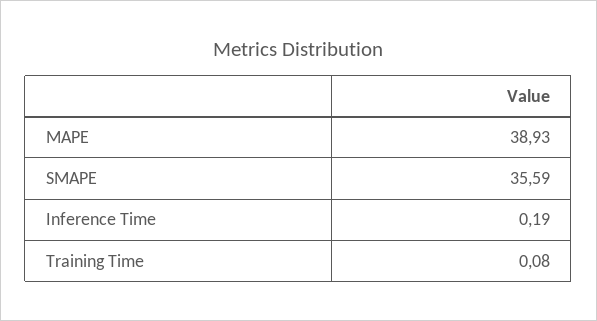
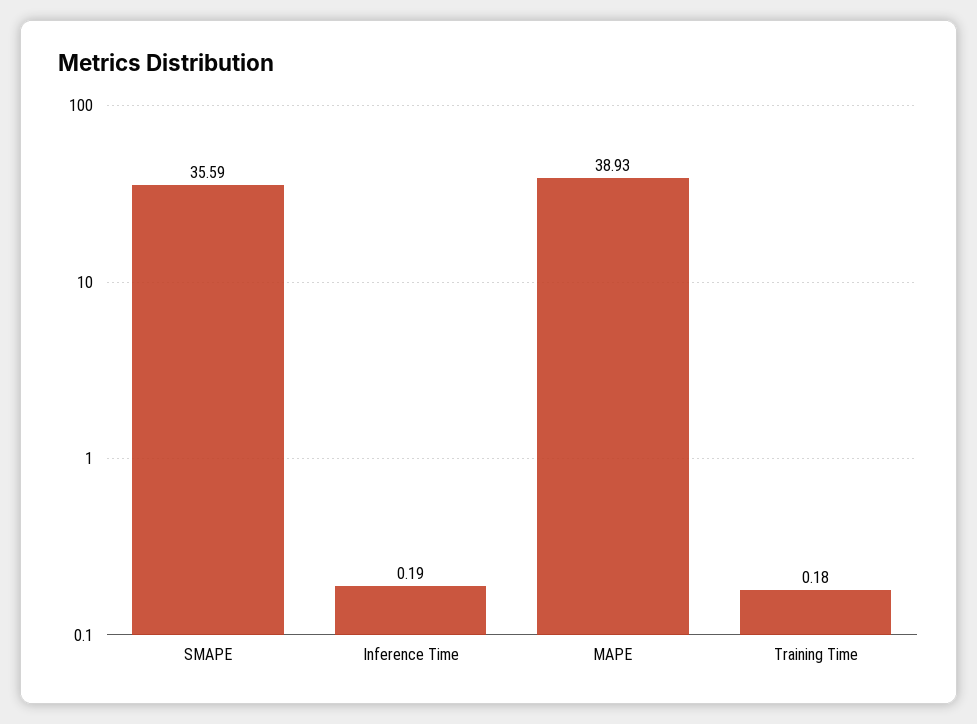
  {
    "MAPE": 38.93,
    "SMAPE": 35.59,
    "Inference Time": 0.19,
-   "Training Time": 0.08
+   "Training Time": 0.18
  }

